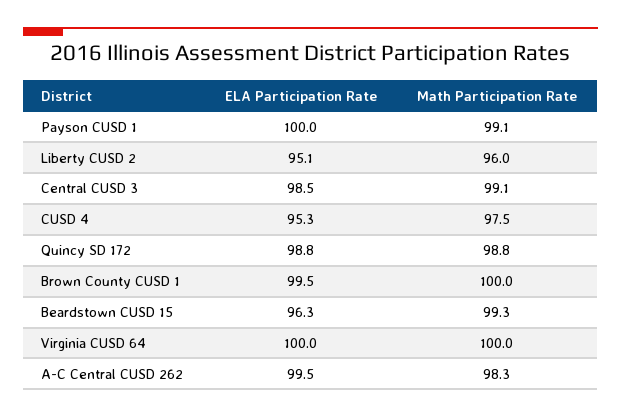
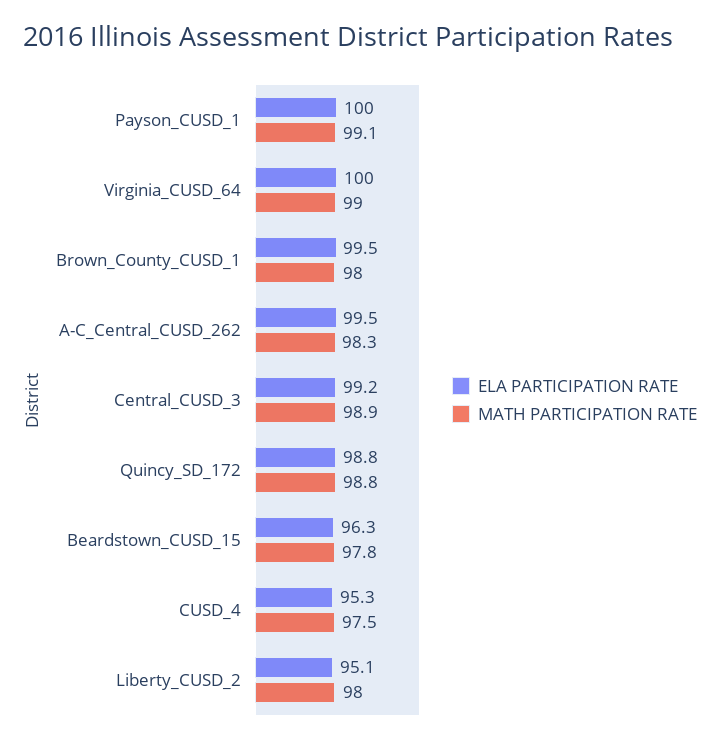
  {
    "ELA Participation Rate": {
      "Payson CUSD 1": 100,
      "Liberty CUSD 2": 95.1,
-     "Central CUSD 3": 98.5,
+     "Central CUSD 3": 99.2,
      "CUSD 4": 95.3,
      "Quincy SD 172": 98.8,
      "Brown County CUSD 1": 99.5,
      "Beardstown CUSD 15": 96.3,
      "Virginia CUSD 64": 100,
      "A-C Central CUSD 262": 99.5
    },
    "Math Participation Rate": {
      "Payson CUSD 1": 99.1,
-     "Liberty CUSD 2": 96,
+     "Liberty CUSD 2": 98,
-     "Central CUSD 3": 99.1,
+     "Central CUSD 3": 98.9,
      "CUSD 4": 97.5,
      "Quincy SD 172": 98.8,
-     "Brown County CUSD 1": 100,
+     "Brown County CUSD 1": 98,
-     "Beardstown CUSD 15": 99.3,
+     "Beardstown CUSD 15": 97.8,
-     "Virginia CUSD 64": 100,
+     "Virginia CUSD 64": 99,
      "A-C Central CUSD 262": 98.3
    }
  }

